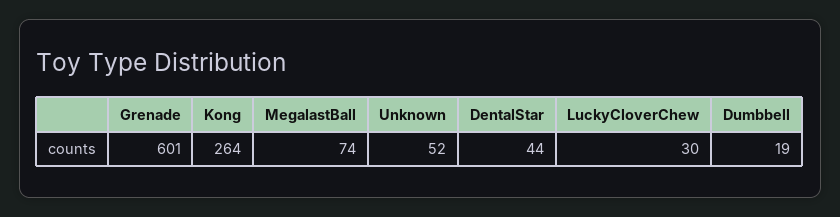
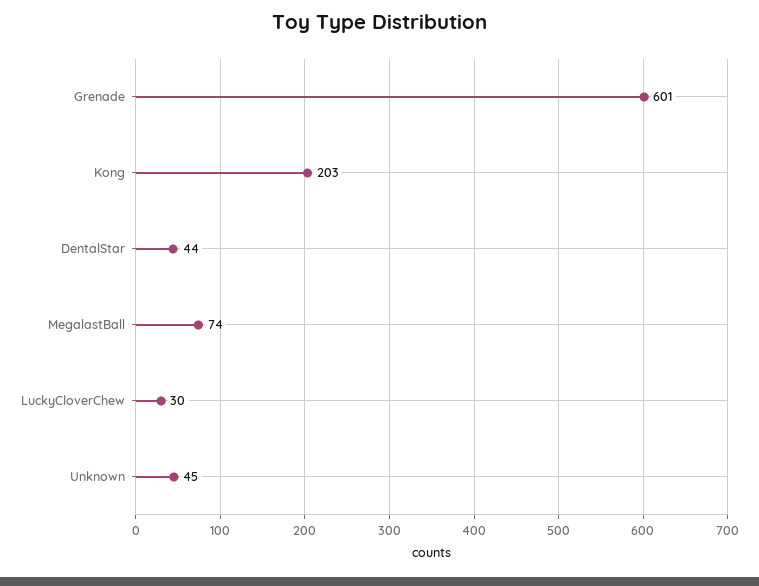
  {
    "Grenade": 601,
-   "Kong": 264,
+   "Kong": 203,
    "MegalastBall": 74,
-   "Unknown": 52,
+   "Unknown": 45,
    "DentalStar": 44,
-   "LuckyCloverChew": 30,
+   "LuckyCloverChew": 30
-   "Dumbbell": 19
  }

